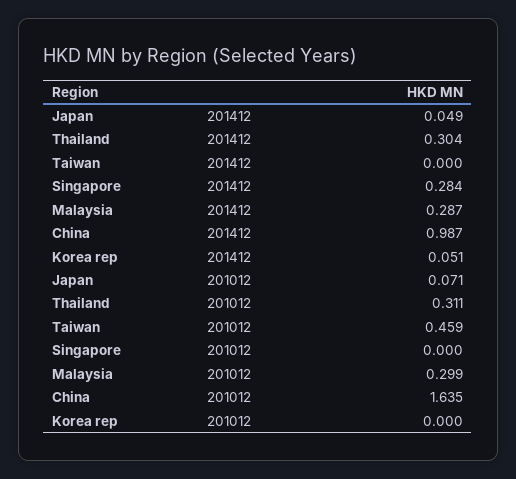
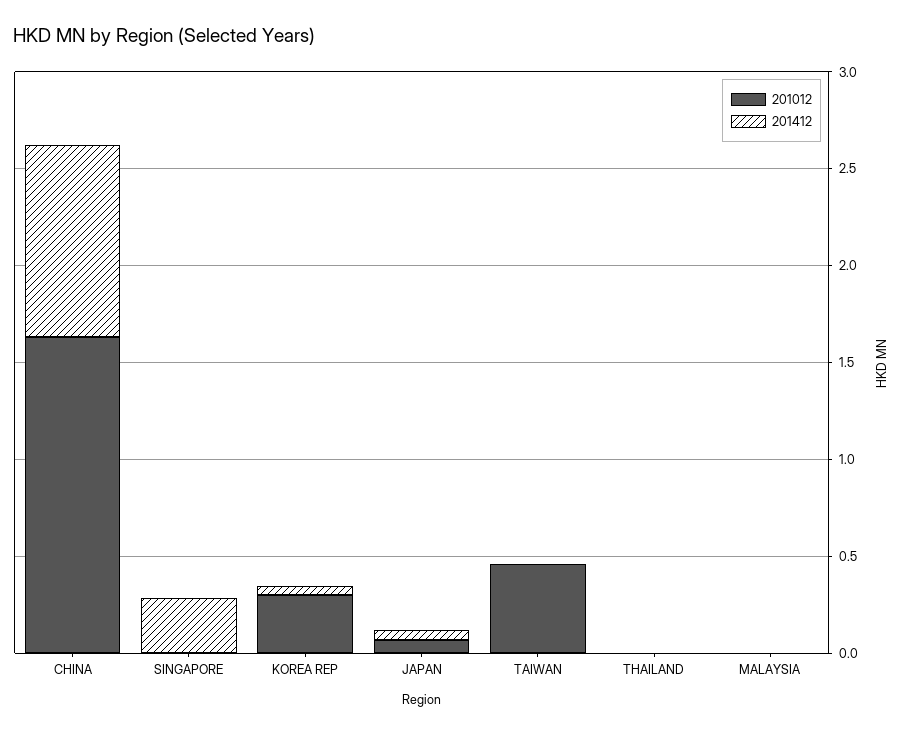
  {
    "201412": {
      "Japan": 0.049,
-     "Thailand": 0.304,
+     "Thailand": 0,
      "Taiwan": 0,
      "Singapore": 0.284,
-     "Malaysia": 0.287,
+     "Malaysia": 0,
      "China": 0.987,
      "Korea rep": 0.051
    },
    "201012": {
      "Japan": 0.071,
-     "Thailand": 0.311,
+     "Thailand": 0,
      "Taiwan": 0.459,
      "Singapore": 0,
-     "Malaysia": 0.299,
+     "Malaysia": 0,
      "China": 1.635,
-     "Korea rep": 0
+     "Korea rep": 0.3
    }
  }

